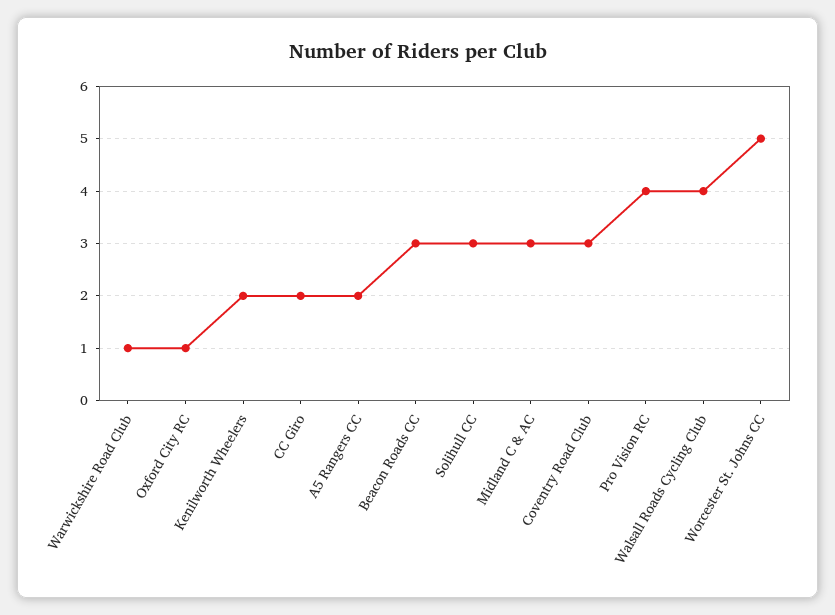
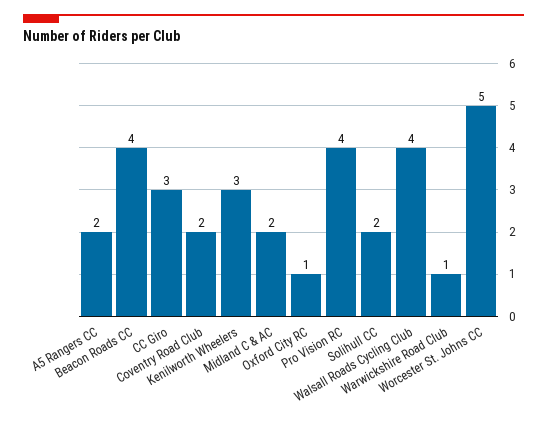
  {
    "Warwickshire Road Club": 1,
    "Oxford City RC": 1,
-   "Kenilworth Wheelers": 2,
+   "Kenilworth Wheelers": 3,
-   "CC Giro": 2,
+   "CC Giro": 3,
    "A5 Rangers CC": 2,
-   "Beacon Roads CC": 3,
+   "Beacon Roads CC": 4,
-   "Solihull CC": 3,
+   "Solihull CC": 2,
-   "Midland C & AC": 3,
+   "Midland C & AC": 2,
-   "Coventry Road Club": 3,
+   "Coventry Road Club": 2,
    "Pro Vision RC": 4,
    "Walsall Roads Cycling Club": 4,
    "Worcester St. Johns CC": 5
  }

